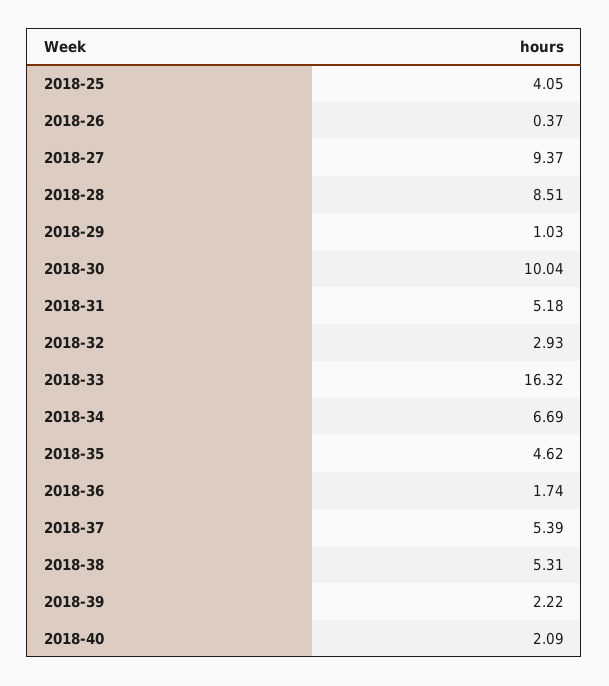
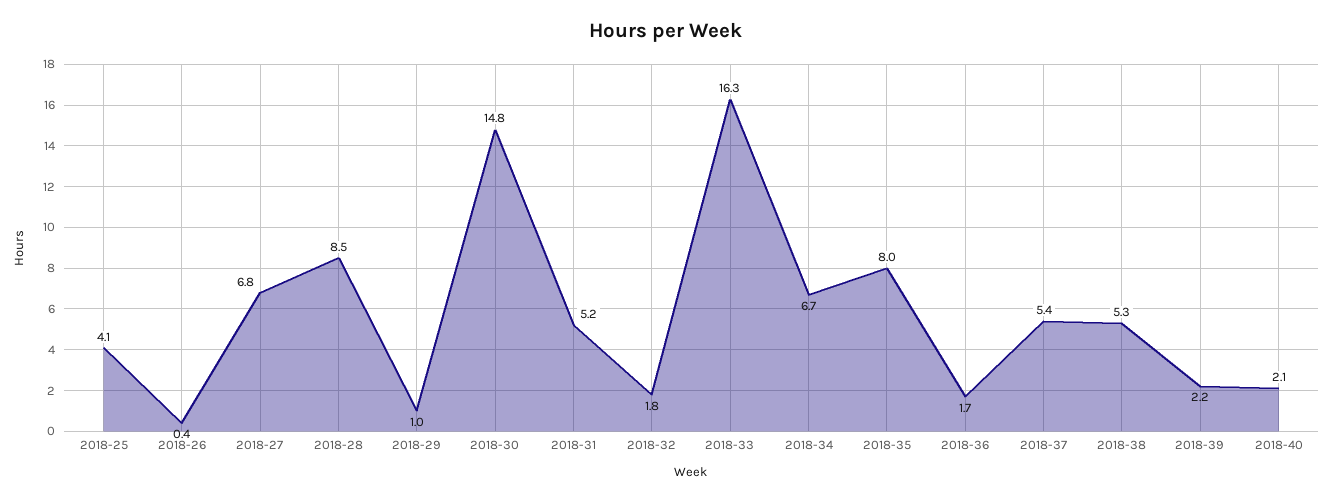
  {
    "2018-25": 4.05,
    "2018-26": 0.37,
-   "2018-27": 9.37,
+   "2018-27": 6.8,
    "2018-28": 8.51,
    "2018-29": 1.03,
-   "2018-30": 10.04,
+   "2018-30": 14.8,
    "2018-31": 5.18,
-   "2018-32": 2.93,
+   "2018-32": 1.8,
    "2018-33": 16.32,
    "2018-34": 6.69,
-   "2018-35": 4.62,
+   "2018-35": 8,
    "2018-36": 1.74,
    "2018-37": 5.39,
    "2018-38": 5.31,
    "2018-39": 2.22,
    "2018-40": 2.09
  }

